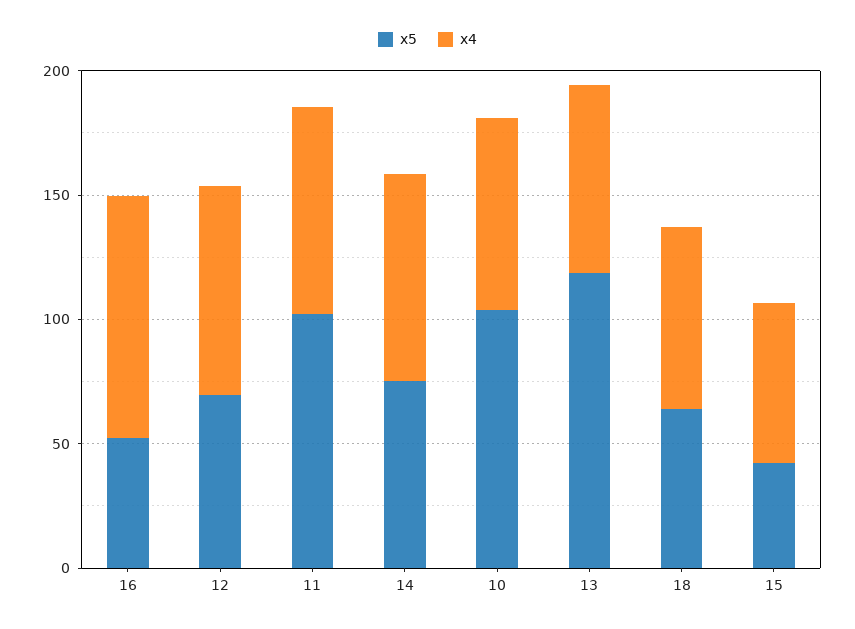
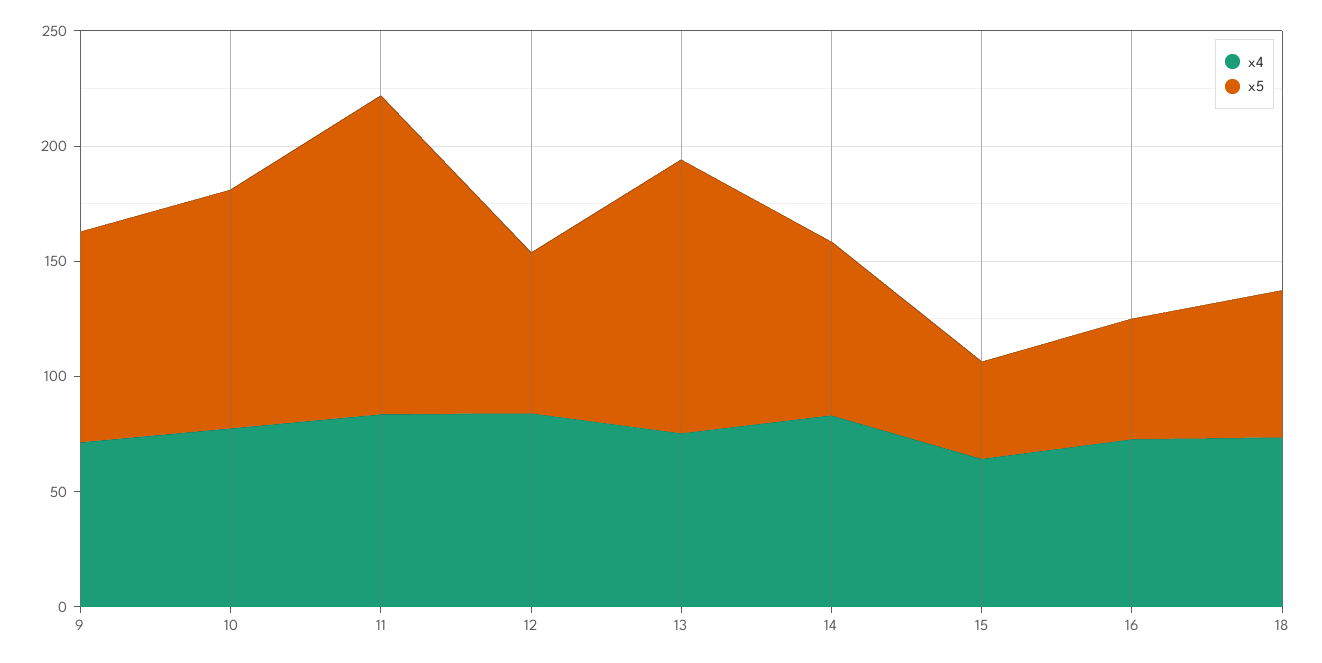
  {
    "x5": {
      "16": 50,
      "12": 70,
-     "11": 100,
+     "11": 140,
      "14": 80,
      "10": 100,
      "13": 120,
      "18": 60,
-     "15": 40
+     "15": 40,
+     "9": 90
    },
    "x4": {
-     "16": 100,
+     "16": 70,
      "12": 80,
      "11": 80,
      "14": 80,
      "10": 80,
      "13": 80,
      "18": 70,
-     "15": 60
+     "15": 60,
+     "9": 70
    }
  }

